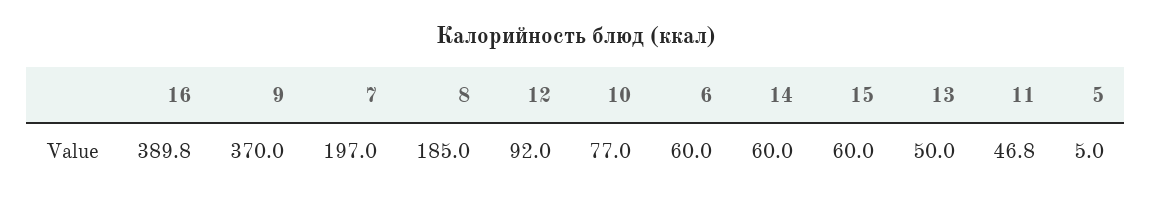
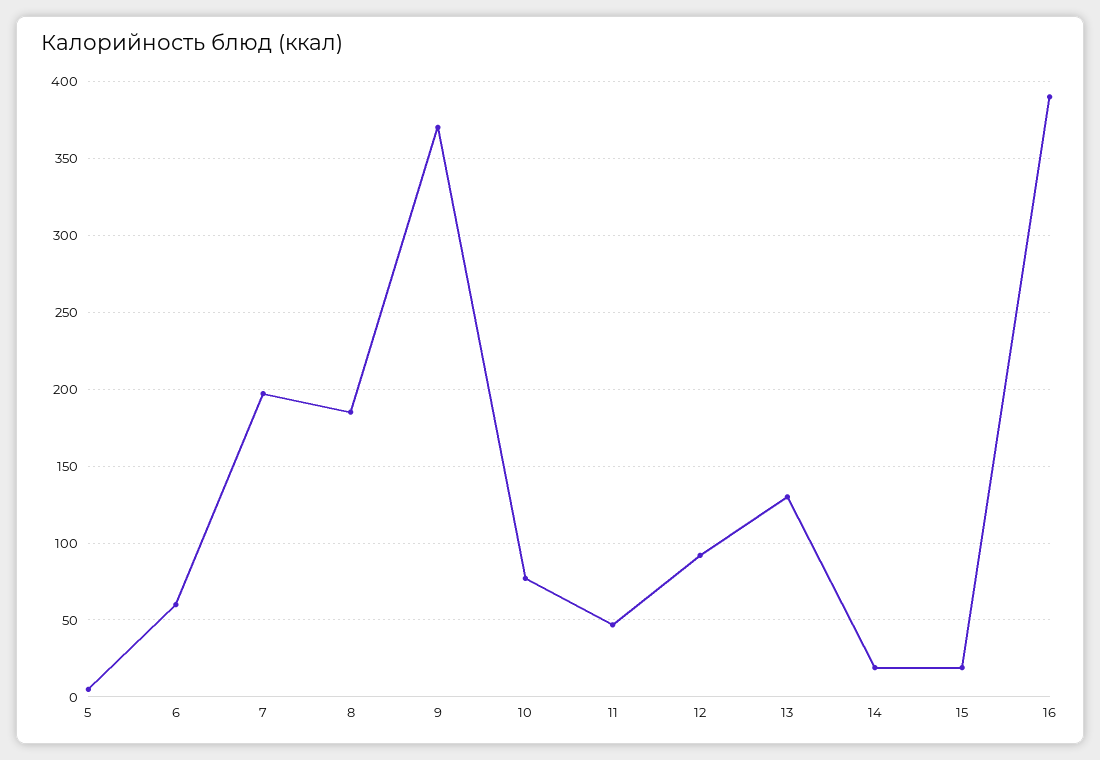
  {
    "16": 389.8,
    "9": 370,
    "7": 197,
    "8": 185,
    "12": 92,
    "10": 77,
    "6": 60,
-   "14": 60,
+   "14": 20,
-   "15": 60,
+   "15": 20,
-   "13": 50,
+   "13": 130,
    "11": 46.8,
    "5": 5
  }

